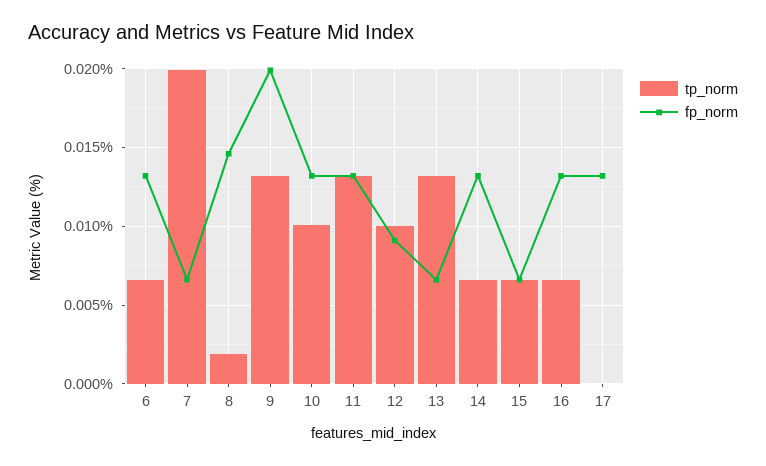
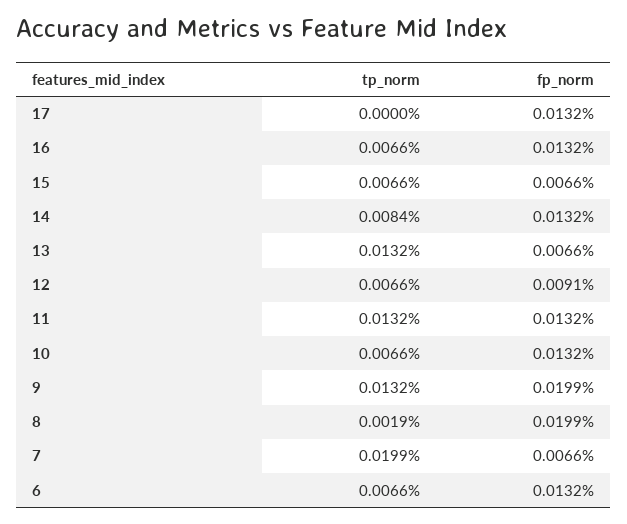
  {
    "tp_norm": {
      "6": 0.0066,
      "7": 0.0199,
      "8": 0.0019,
      "9": 0.0132,
-     "10": 0.01,
+     "10": 0.0066,
      "11": 0.0132,
-     "12": 0.01,
+     "12": 0.0066,
      "13": 0.0132,
-     "14": 0.0065,
+     "14": 0.0084,
      "15": 0.0066,
      "16": 0.0066,
      "17": 0
    },
    "fp_norm": {
      "6": 0.0132,
      "7": 0.0066,
-     "8": 0.0145,
+     "8": 0.0199,
      "9": 0.0199,
      "10": 0.0132,
      "11": 0.0132,
      "12": 0.0091,
      "13": 0.0066,
      "14": 0.0132,
      "15": 0.0066,
      "16": 0.0132,
      "17": 0.0132
    }
  }

